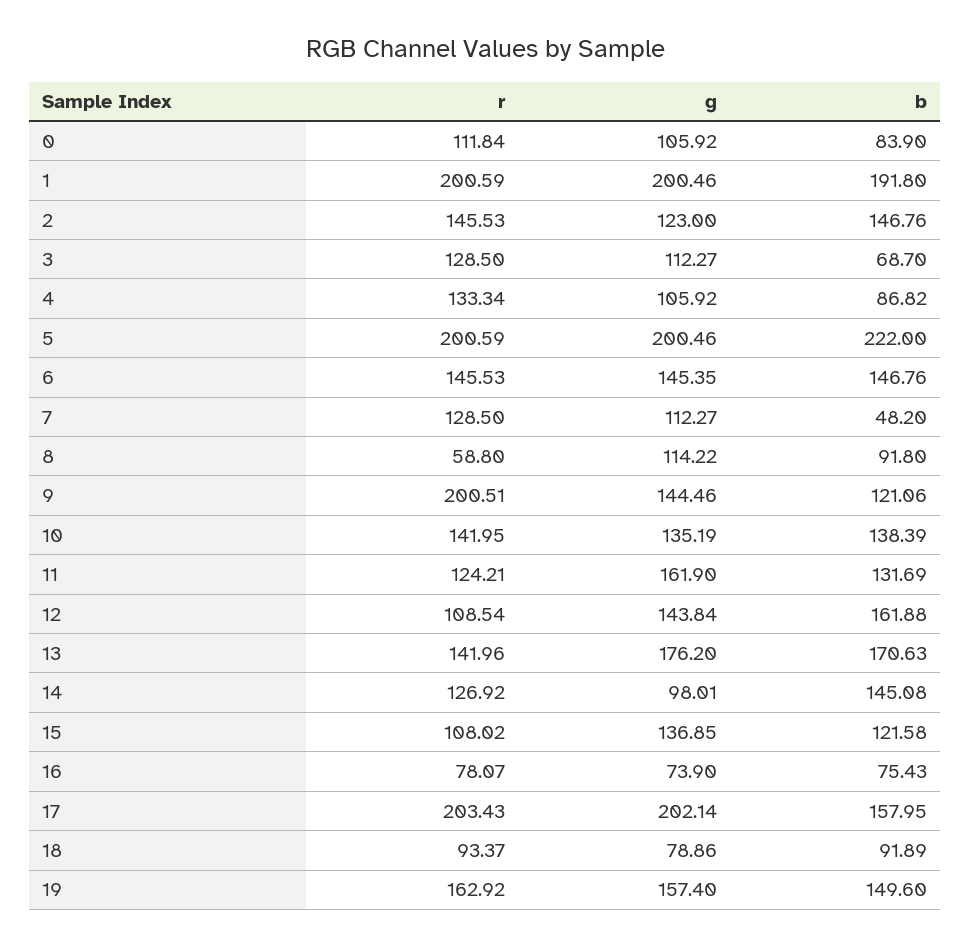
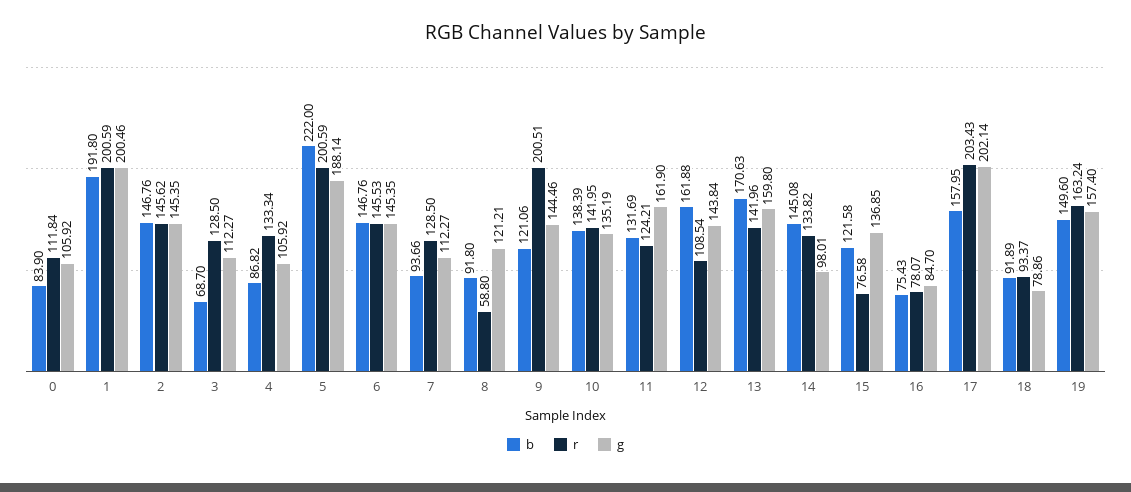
  {
    "r": {
      "0": 111.84,
      "1": 200.59,
-     "2": 145.53,
+     "2": 145.62,
      "3": 128.5,
      "4": 133.34,
      "5": 200.59,
      "6": 145.53,
      "7": 128.5,
      "8": 58.8,
      "9": 200.51,
      "10": 141.95,
      "11": 124.21,
      "12": 108.54,
      "13": 141.96,
-     "14": 126.92,
+     "14": 133.82,
-     "15": 108.02,
+     "15": 76.58,
      "16": 78.07,
      "17": 203.43,
      "18": 93.37,
-     "19": 162.92
+     "19": 163.24
    },
    "g": {
      "0": 105.92,
      "1": 200.46,
-     "2": 123,
+     "2": 145.35,
      "3": 112.27,
      "4": 105.92,
-     "5": 200.46,
+     "5": 188.14,
      "6": 145.35,
      "7": 112.27,
-     "8": 114.22,
+     "8": 121.21,
      "9": 144.46,
      "10": 135.19,
      "11": 161.9,
      "12": 143.84,
-     "13": 176.2,
+     "13": 159.8,
      "14": 98.01,
      "15": 136.85,
-     "16": 73.9,
+     "16": 84.7,
      "17": 202.14,
      "18": 78.86,
      "19": 157.4
    },
    "b": {
      "0": 83.9,
      "1": 191.8,
      "2": 146.76,
      "3": 68.7,
      "4": 86.82,
      "5": 222,
      "6": 146.76,
-     "7": 48.2,
+     "7": 93.66,
      "8": 91.8,
      "9": 121.06,
      "10": 138.39,
      "11": 131.69,
      "12": 161.88,
      "13": 170.63,
      "14": 145.08,
      "15": 121.58,
      "16": 75.43,
      "17": 157.95,
      "18": 91.89,
      "19": 149.6
    }
  }

